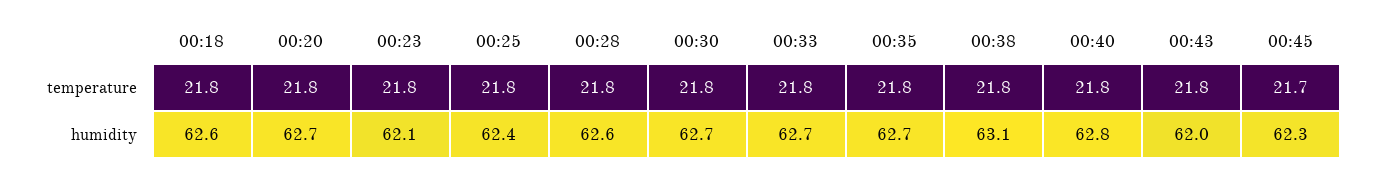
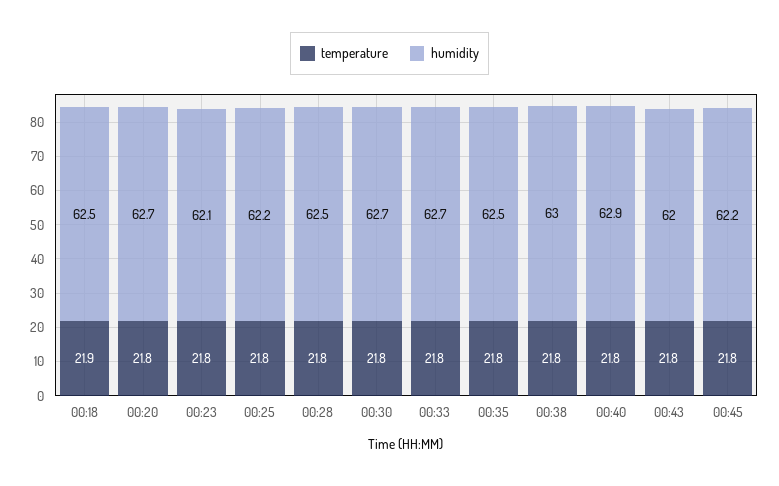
  {
    "temperature": {
-     "00:18": 21.8,
+     "00:18": 21.9,
      "00:20": 21.8,
      "00:23": 21.8,
      "00:25": 21.8,
      "00:28": 21.8,
      "00:30": 21.8,
      "00:33": 21.8,
      "00:35": 21.8,
      "00:38": 21.8,
      "00:40": 21.8,
      "00:43": 21.8,
-     "00:45": 21.7
+     "00:45": 21.8
    },
    "humidity": {
-     "00:18": 62.6,
+     "00:18": 62.5,
      "00:20": 62.7,
      "00:23": 62.1,
-     "00:25": 62.4,
+     "00:25": 62.2,
-     "00:28": 62.6,
+     "00:28": 62.5,
      "00:30": 62.7,
      "00:33": 62.7,
-     "00:35": 62.7,
+     "00:35": 62.5,
-     "00:38": 63.1,
+     "00:38": 63,
-     "00:40": 62.8,
+     "00:40": 62.9,
      "00:43": 62,
-     "00:45": 62.3
+     "00:45": 62.2
    }
  }

